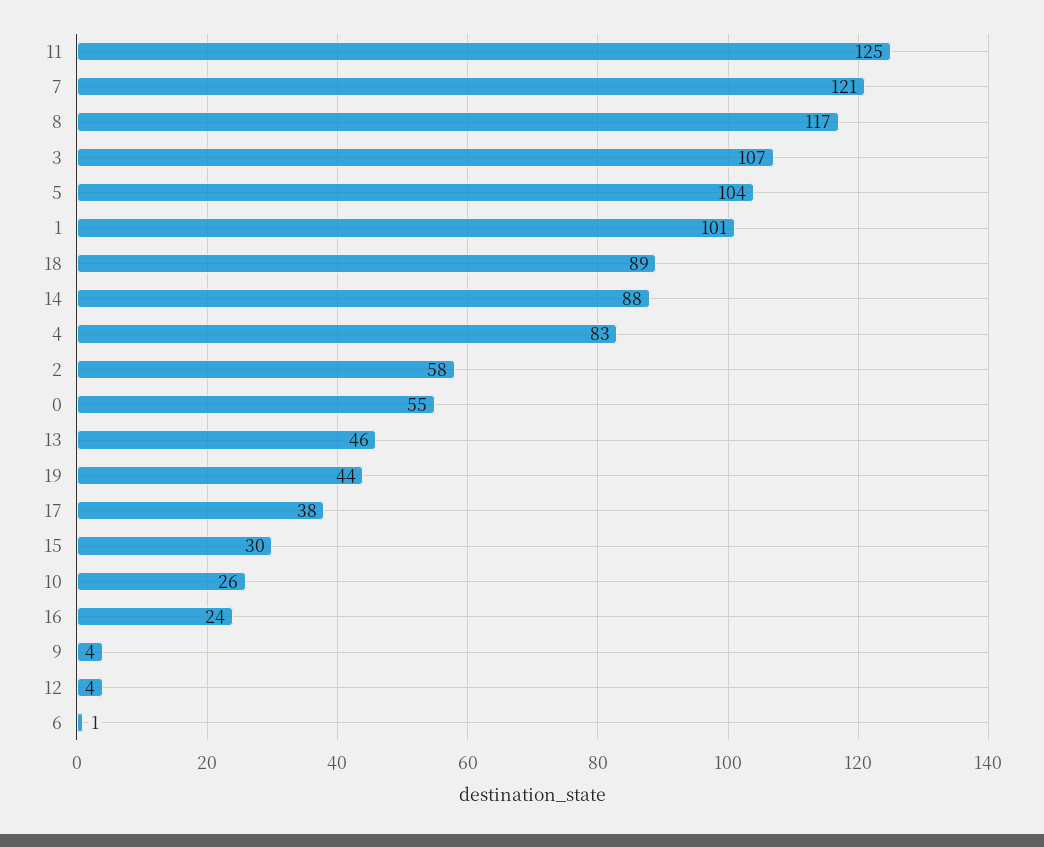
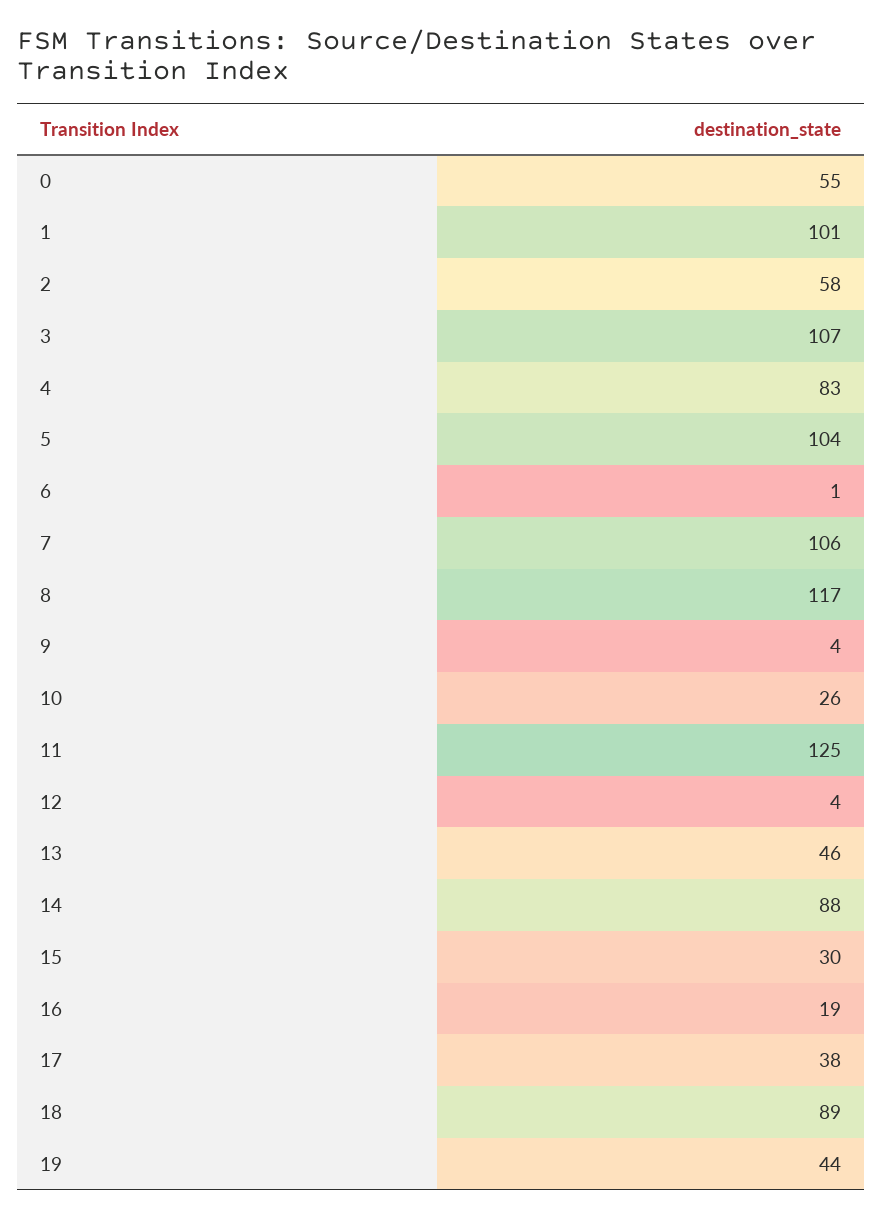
  {
    "11": 125,
-   "7": 121,
+   "7": 106,
    "8": 117,
    "3": 107,
    "5": 104,
    "1": 101,
    "18": 89,
    "14": 88,
    "4": 83,
    "2": 58,
    "0": 55,
    "13": 46,
    "19": 44,
    "17": 38,
    "15": 30,
    "10": 26,
-   "16": 24,
+   "16": 19,
    "9": 4,
    "12": 4,
    "6": 1
  }

